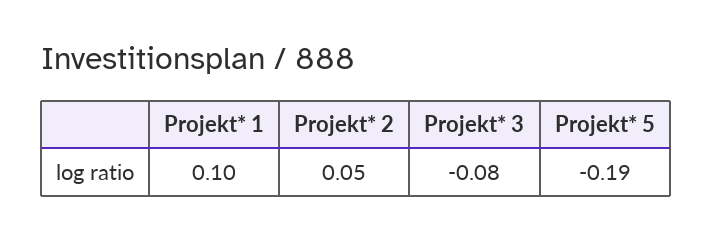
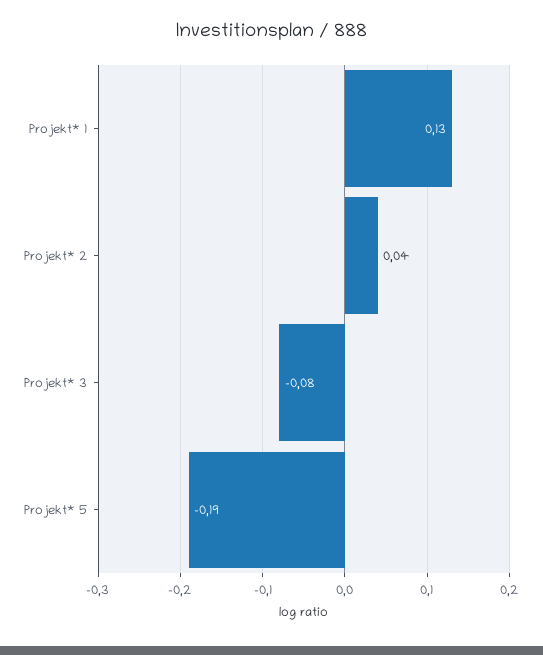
  {
-   "Projekt* 1": 0.1,
+   "Projekt* 1": 0.13,
-   "Projekt* 2": 0.05,
+   "Projekt* 2": 0.04,
    "Projekt* 3": -0.08,
    "Projekt* 5": -0.19
  }

